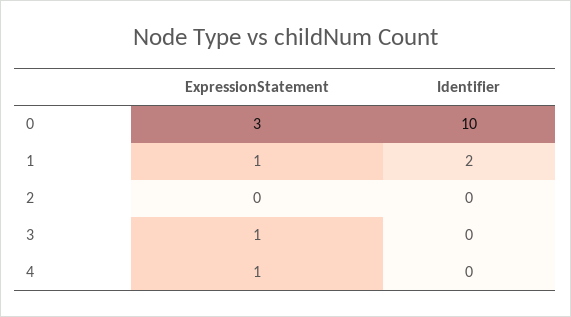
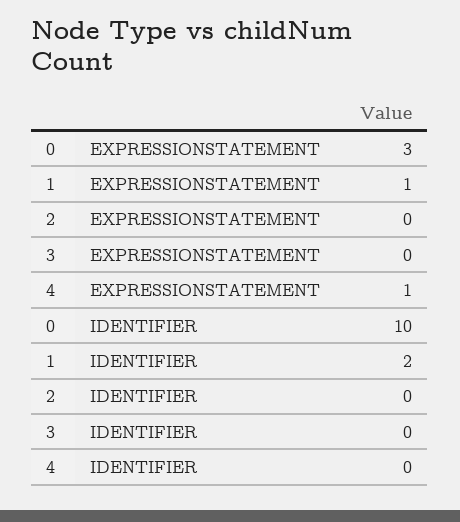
  {
    "ExpressionStatement": {
      "0": 3,
      "1": 1,
      "2": 0,
-     "3": 1,
+     "3": 0,
      "4": 1
    },
    "Identifier": {
      "0": 10,
      "1": 2,
      "2": 0,
      "3": 0,
      "4": 0
    }
  }

